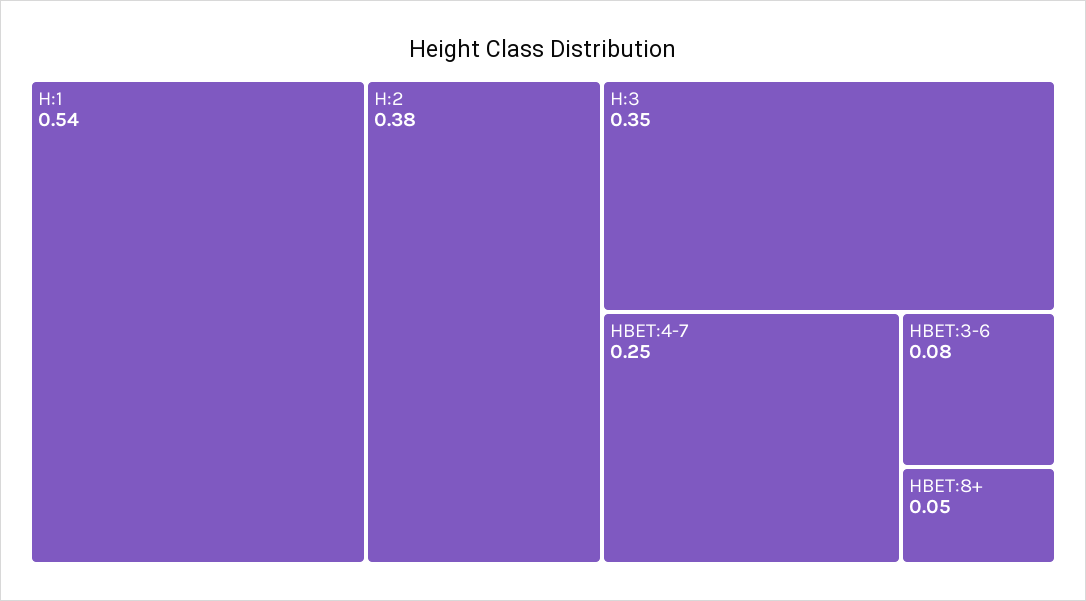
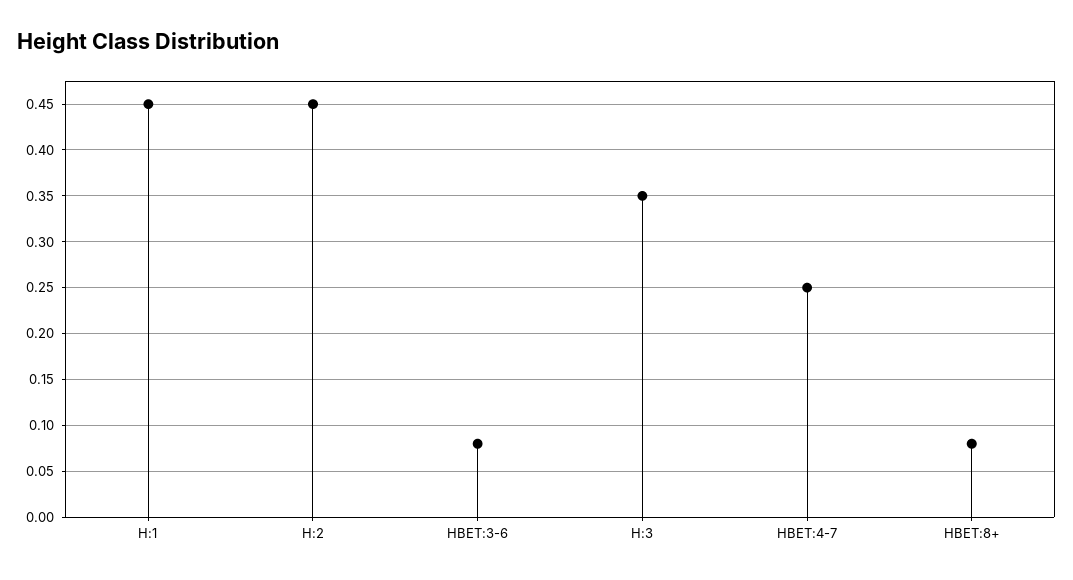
  {
-   "H:1": 0.54,
+   "H:1": 0.45,
-   "H:2": 0.38,
+   "H:2": 0.45,
    "H:3": 0.35,
    "HBET:4-7": 0.25,
    "HBET:3-6": 0.08,
-   "HBET:8+": 0.05
+   "HBET:8+": 0.08
  }

